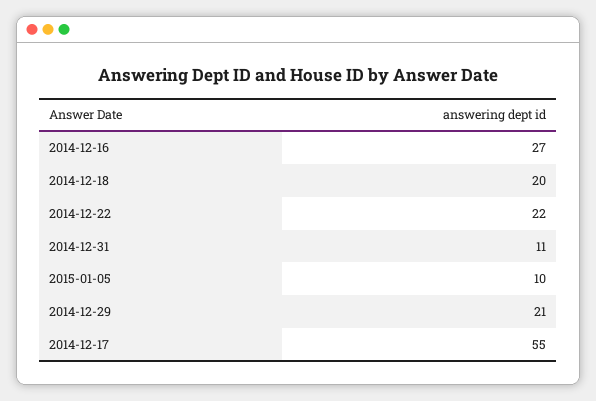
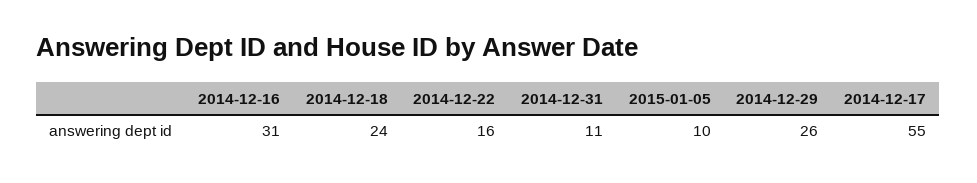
  {
-   "2014-12-16": 27,
+   "2014-12-16": 31,
-   "2014-12-18": 20,
+   "2014-12-18": 24,
-   "2014-12-22": 22,
+   "2014-12-22": 16,
    "2014-12-31": 11,
    "2015-01-05": 10,
-   "2014-12-29": 21,
+   "2014-12-29": 26,
    "2014-12-17": 55
  }

